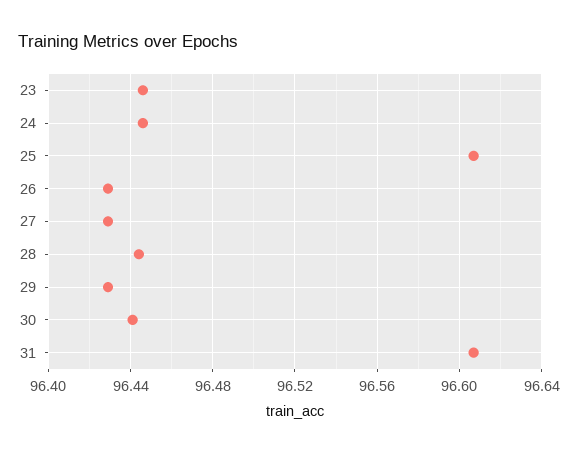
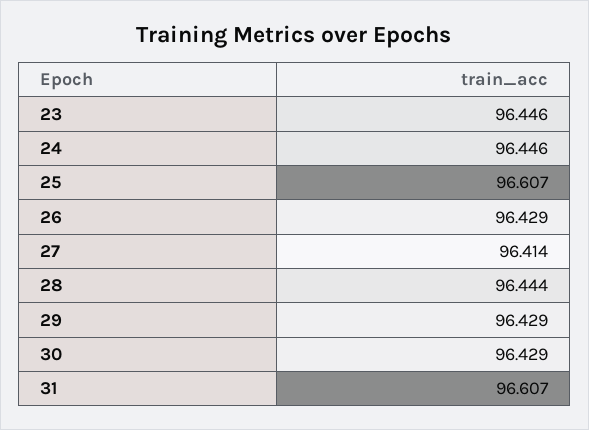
  {
    "23": 96.446,
    "24": 96.446,
    "25": 96.607,
    "26": 96.429,
-   "27": 96.43,
+   "27": 96.414,
    "28": 96.444,
    "29": 96.429,
-   "30": 96.44,
+   "30": 96.429,
    "31": 96.607
  }

